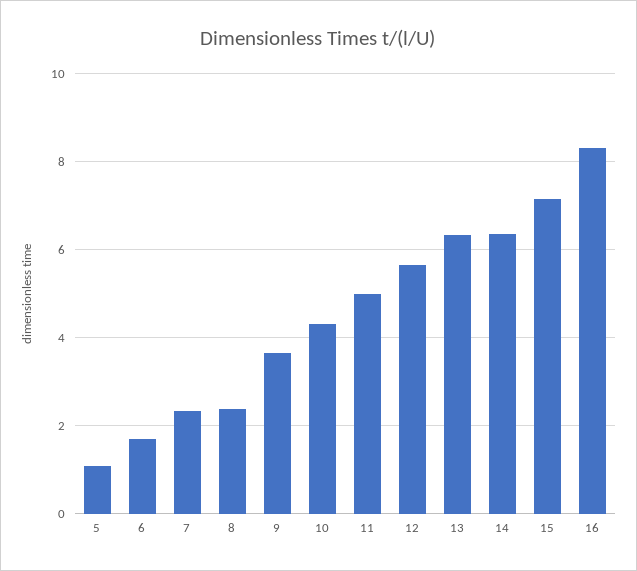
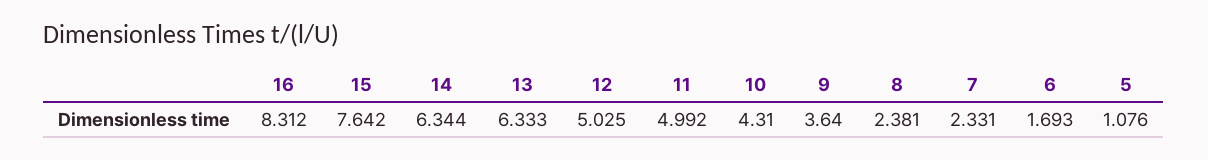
  {
    "5": 1.076,
    "6": 1.693,
    "7": 2.331,
    "8": 2.381,
    "9": 3.64,
    "10": 4.31,
    "11": 4.992,
-   "12": 5.6,
+   "12": 5.025,
    "13": 6.333,
    "14": 6.344,
-   "15": 7.2,
+   "15": 7.642,
    "16": 8.312
  }

